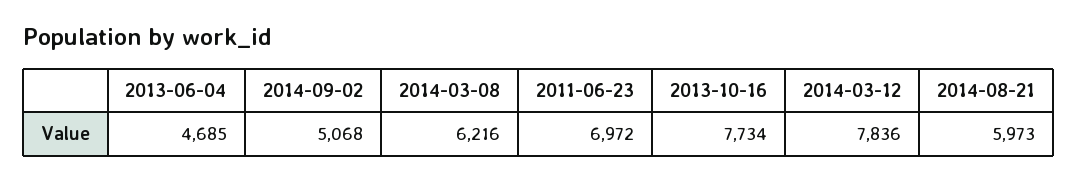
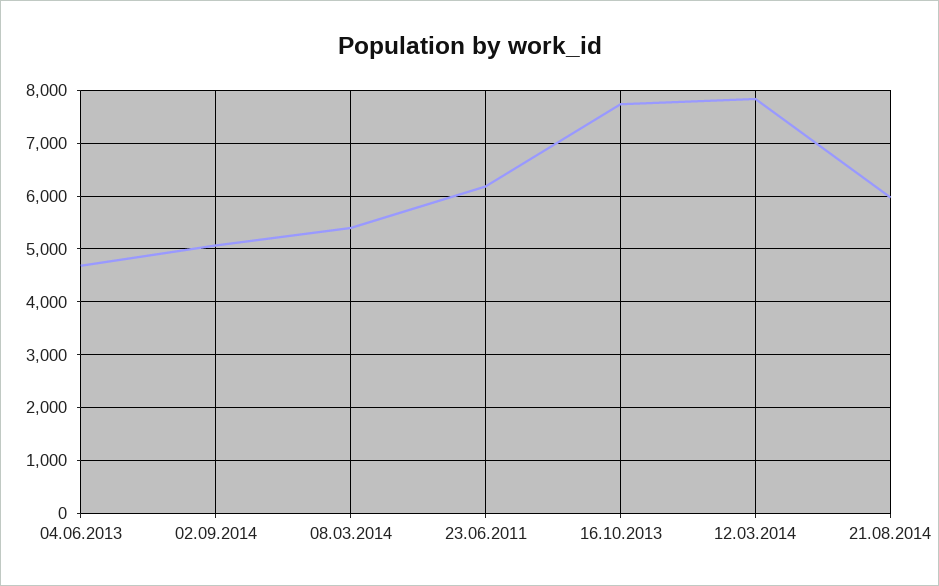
  {
    "2013-06-04": 4685,
    "2014-09-02": 5068,
-   "2014-03-08": 6216,
+   "2014-03-08": 5400,
-   "2011-06-23": 6972,
+   "2011-06-23": 6200,
    "2013-10-16": 7734,
    "2014-03-12": 7836,
    "2014-08-21": 5973
  }

